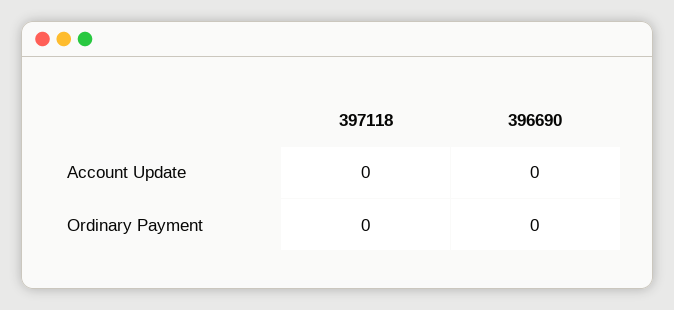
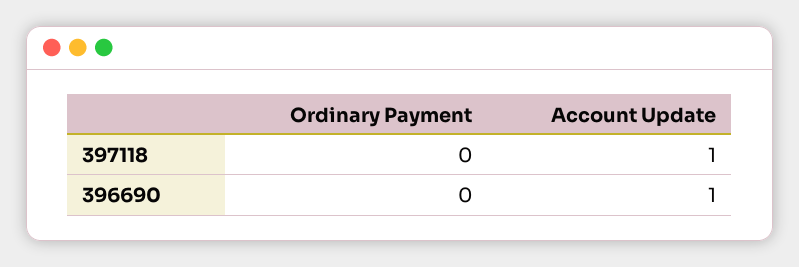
  {
    "397118": {
-     "Account Update": 0,
+     "Account Update": 1,
      "Ordinary Payment": 0
    },
    "396690": {
-     "Account Update": 0,
+     "Account Update": 1,
      "Ordinary Payment": 0
    }
  }

